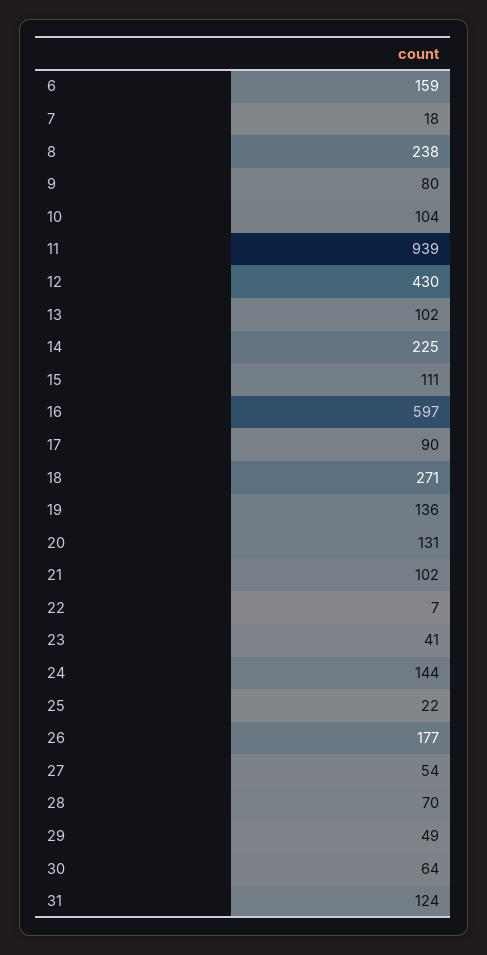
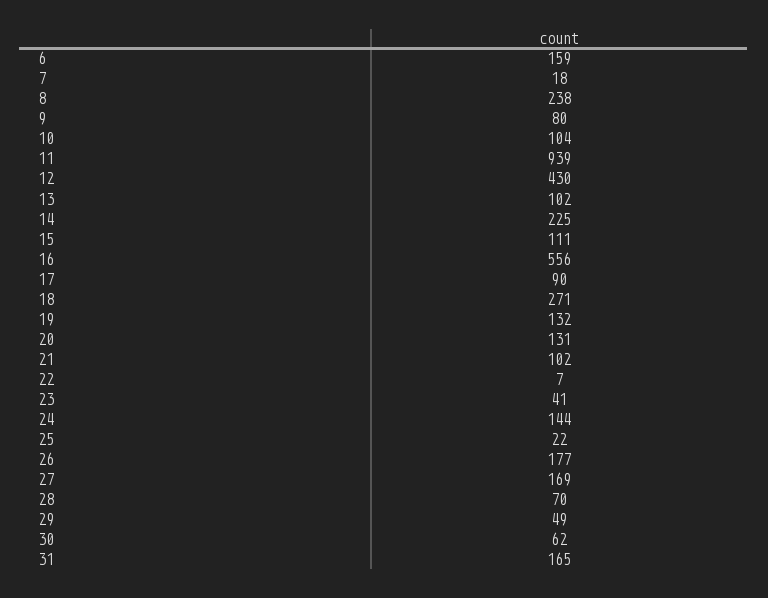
  {
    "6": 159,
    "7": 18,
    "8": 238,
    "9": 80,
    "10": 104,
    "11": 939,
    "12": 430,
    "13": 102,
    "14": 225,
    "15": 111,
-   "16": 597,
+   "16": 556,
    "17": 90,
    "18": 271,
-   "19": 136,
+   "19": 132,
    "20": 131,
    "21": 102,
    "22": 7,
    "23": 41,
    "24": 144,
    "25": 22,
    "26": 177,
-   "27": 54,
+   "27": 169,
    "28": 70,
    "29": 49,
-   "30": 64,
+   "30": 62,
-   "31": 124
+   "31": 165
  }

